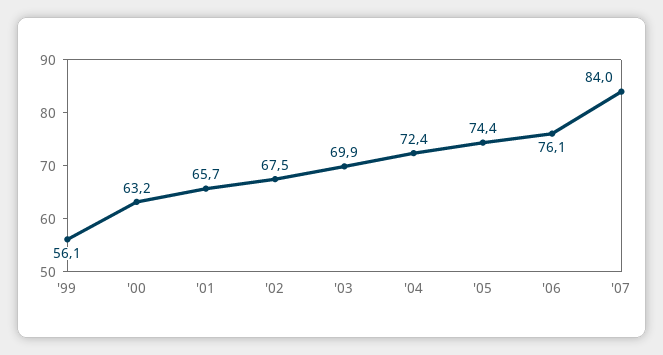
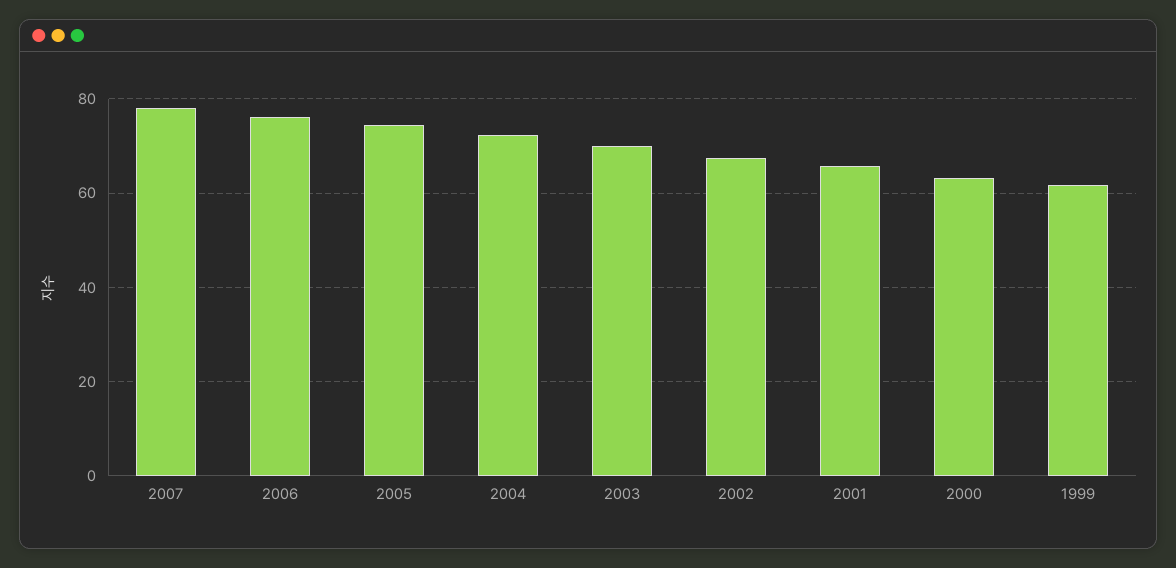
  {
-   "'99": 56.1,
+   "'99": 62,
    "'00": 63.2,
    "'01": 65.7,
    "'02": 67.5,
    "'03": 69.9,
    "'04": 72.4,
    "'05": 74.4,
    "'06": 76.1,
-   "'07": 84
+   "'07": 78
  }

